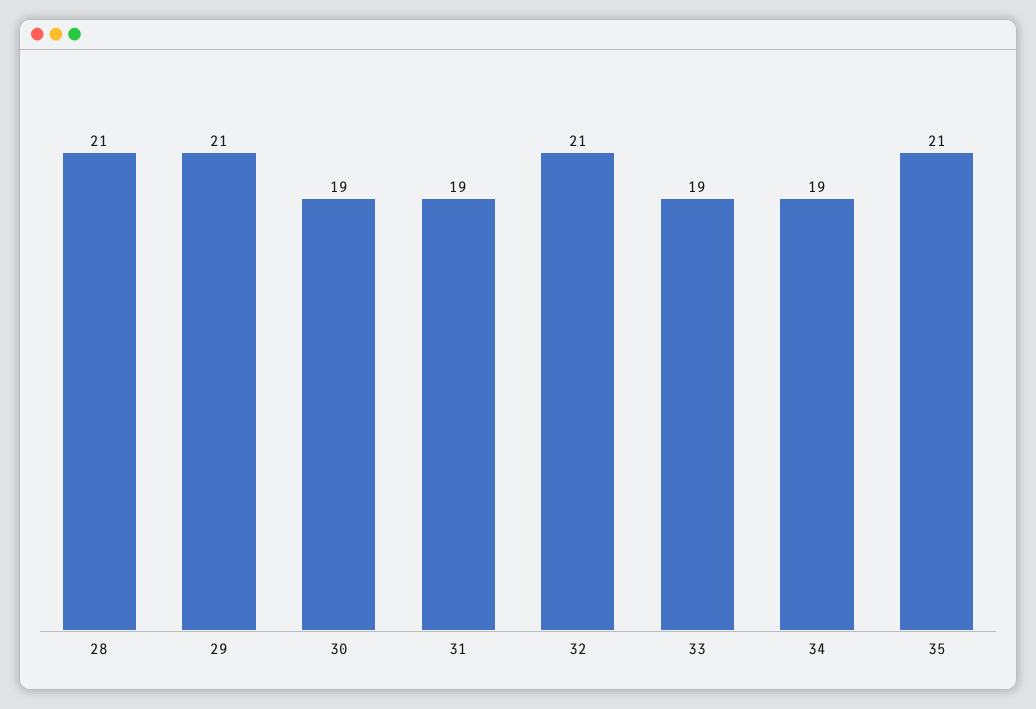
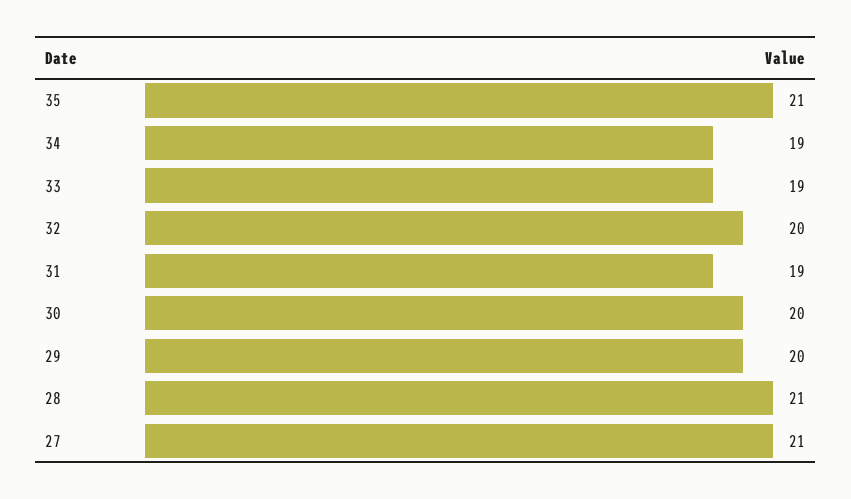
  {
    "28": 21,
-   "29": 21,
+   "29": 20,
-   "30": 19,
+   "30": 20,
    "31": 19,
-   "32": 21,
+   "32": 20,
    "33": 19,
    "34": 19,
-   "35": 21
+   "35": 21,
+   "27": 21
  }

